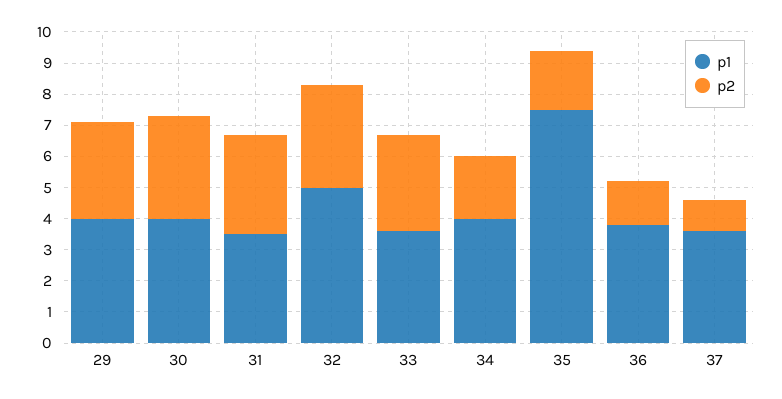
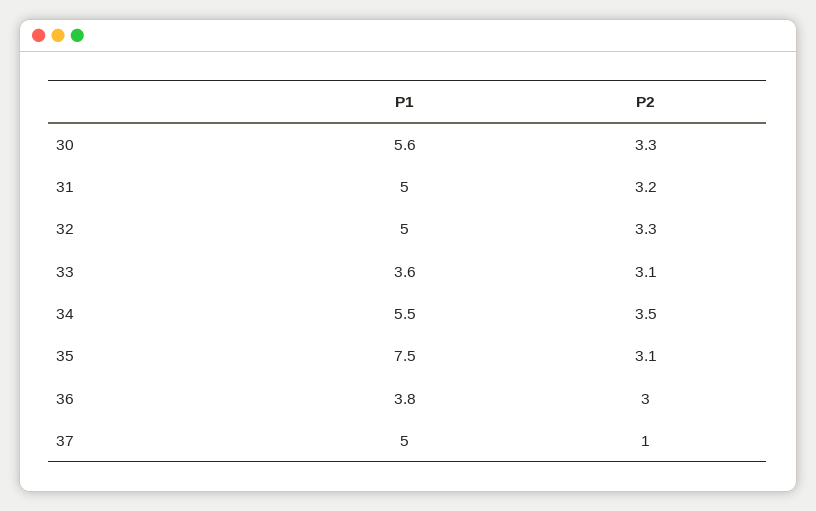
  {
    "p1": {
-     "29": 4,
-     "30": 4,
+     "30": 5.6,
-     "31": 3.5,
+     "31": 5,
      "32": 5,
      "33": 3.6,
-     "34": 4,
+     "34": 5.5,
      "35": 7.5,
      "36": 3.8,
-     "37": 3.5
+     "37": 5
    },
    "p2": {
-     "29": 3,
      "30": 3.3,
      "31": 3.2,
      "32": 3.3,
      "33": 3.1,
-     "34": 2,
+     "34": 3.5,
-     "35": 2,
+     "35": 3.1,
-     "36": 1.5,
+     "36": 3,
      "37": 1
    }
  }

